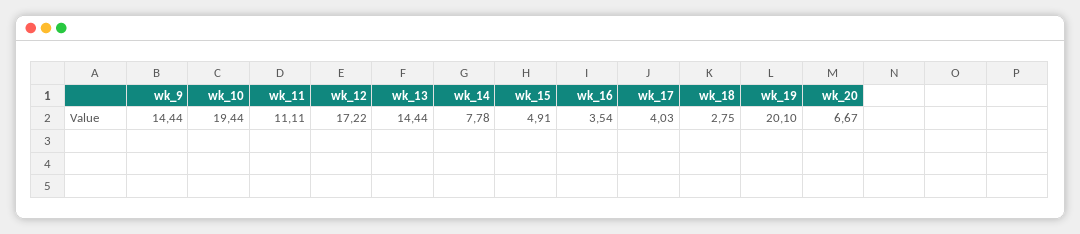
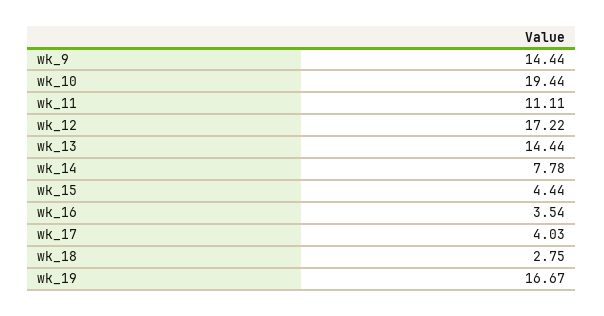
  {
    "wk_9": 14.44,
    "wk_10": 19.44,
    "wk_11": 11.11,
    "wk_12": 17.22,
    "wk_13": 14.44,
    "wk_14": 7.78,
-   "wk_15": 4.91,
+   "wk_15": 4.44,
    "wk_16": 3.54,
    "wk_17": 4.03,
    "wk_18": 2.75,
-   "wk_19": 20.1,
+   "wk_19": 16.67
-   "wk_20": 6.67
  }

